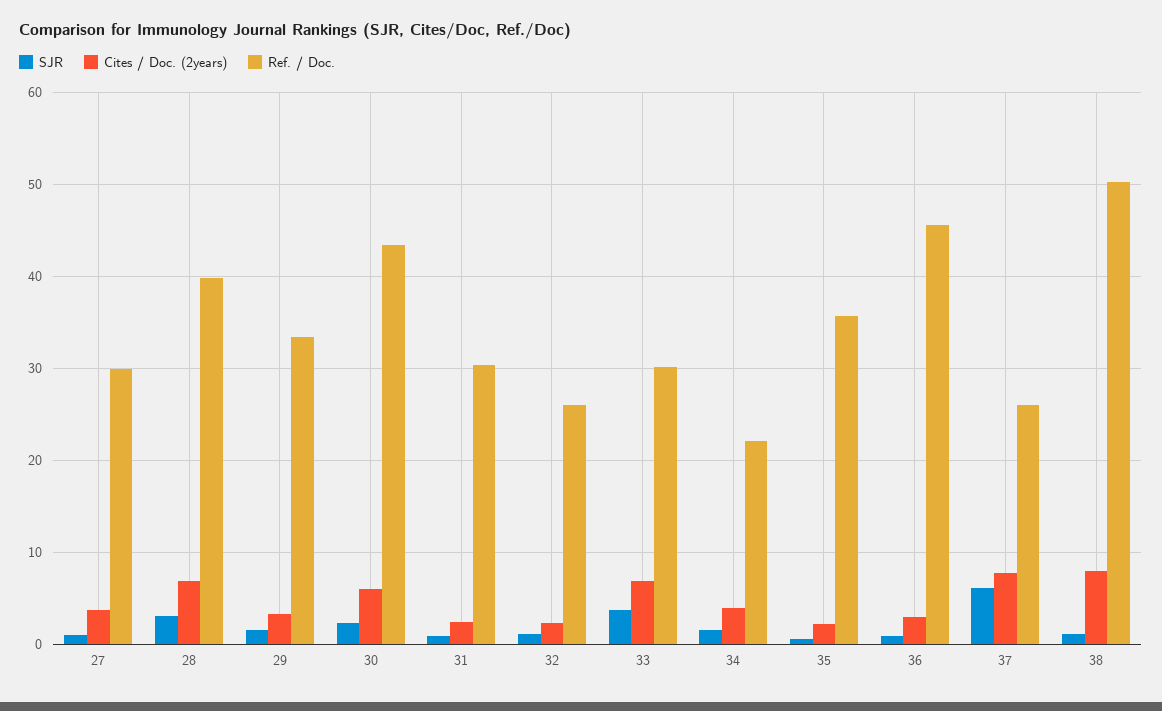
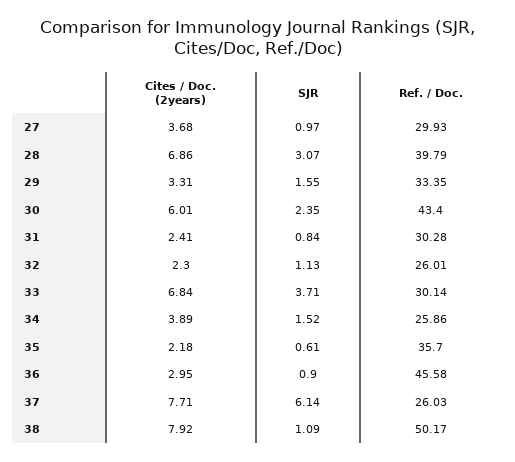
  {
    "SJR": {
      "27": 0.97,
      "28": 3.07,
      "29": 1.55,
      "30": 2.35,
      "31": 0.84,
      "32": 1.13,
      "33": 3.71,
      "34": 1.52,
      "35": 0.61,
      "36": 0.9,
      "37": 6.14,
      "38": 1.09
    },
    "Cites / Doc. (2years)": {
      "27": 3.68,
      "28": 6.86,
      "29": 3.31,
      "30": 6.01,
      "31": 2.41,
      "32": 2.3,
      "33": 6.84,
      "34": 3.89,
      "35": 2.18,
      "36": 2.95,
      "37": 7.71,
      "38": 7.92
    },
    "Ref. / Doc.": {
      "27": 29.93,
      "28": 39.79,
      "29": 33.35,
      "30": 43.4,
      "31": 30.28,
      "32": 26.01,
      "33": 30.14,
-     "34": 22,
+     "34": 25.86,
      "35": 35.7,
      "36": 45.58,
      "37": 26.03,
      "38": 50.17
    }
  }

